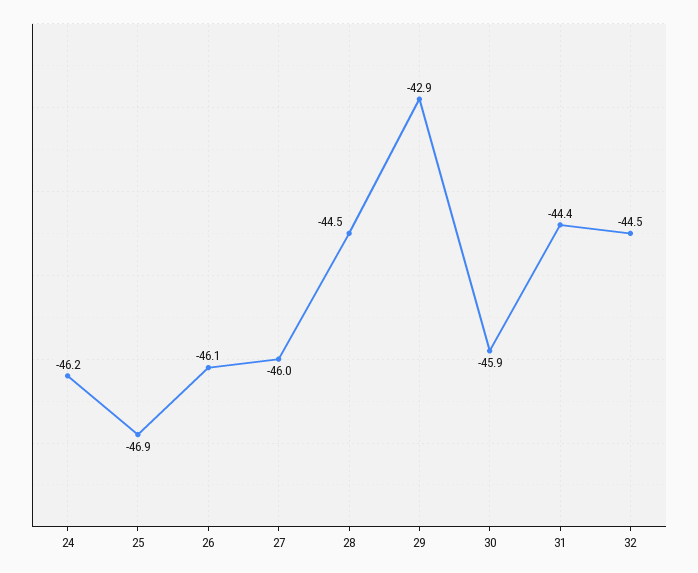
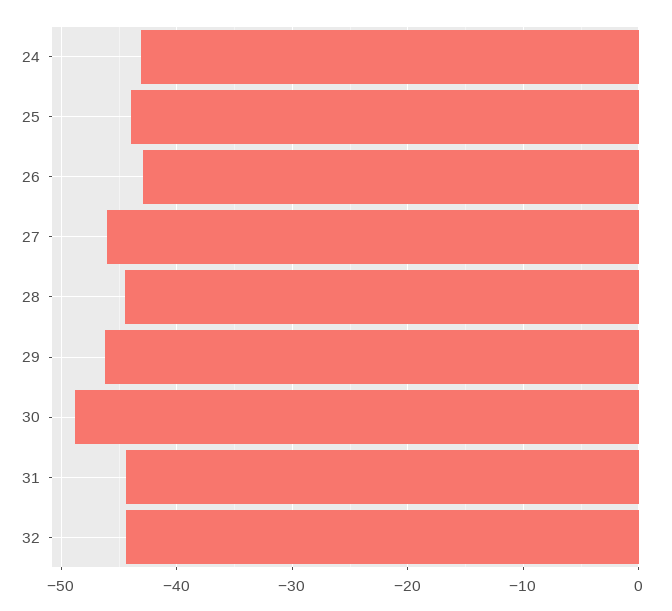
  {
-   "24": -46.2,
+   "24": -43,
-   "25": -46.9,
+   "25": -44,
-   "26": -46.1,
+   "26": -43,
    "27": -46,
    "28": -44.5,
-   "29": -42.9,
+   "29": -46,
-   "30": -45.9,
+   "30": -49,
    "31": -44.4,
    "32": -44.5
  }

